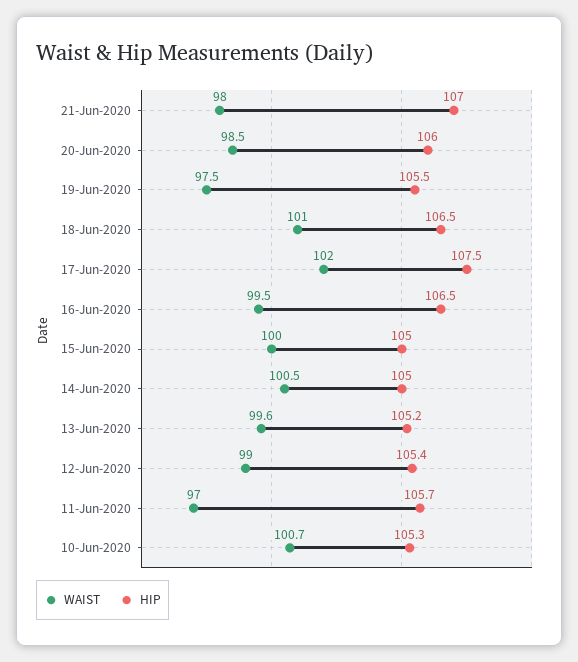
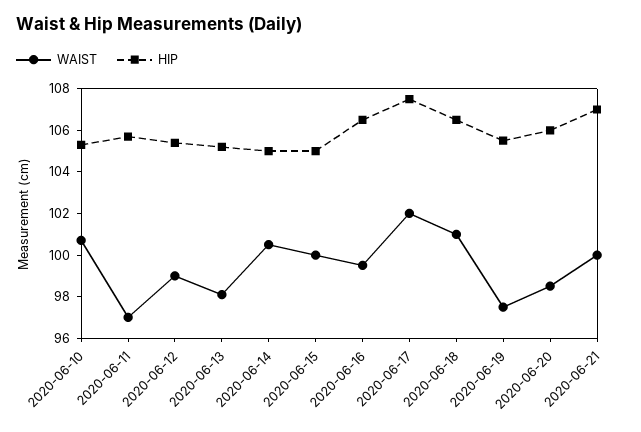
  {
    "WAIST": {
-     "21-Jun-2020": 98,
+     "21-Jun-2020": 100,
      "20-Jun-2020": 98.5,
      "19-Jun-2020": 97.5,
      "18-Jun-2020": 101,
      "17-Jun-2020": 102,
      "16-Jun-2020": 99.5,
      "15-Jun-2020": 100,
      "14-Jun-2020": 100.5,
-     "13-Jun-2020": 99.6,
+     "13-Jun-2020": 98,
      "12-Jun-2020": 99,
      "11-Jun-2020": 97,
      "10-Jun-2020": 100.7
    },
    "HIP": {
      "21-Jun-2020": 107,
      "20-Jun-2020": 106,
      "19-Jun-2020": 105.5,
      "18-Jun-2020": 106.5,
      "17-Jun-2020": 107.5,
      "16-Jun-2020": 106.5,
      "15-Jun-2020": 105,
      "14-Jun-2020": 105,
      "13-Jun-2020": 105.2,
      "12-Jun-2020": 105.4,
      "11-Jun-2020": 105.7,
      "10-Jun-2020": 105.3
    }
  }

